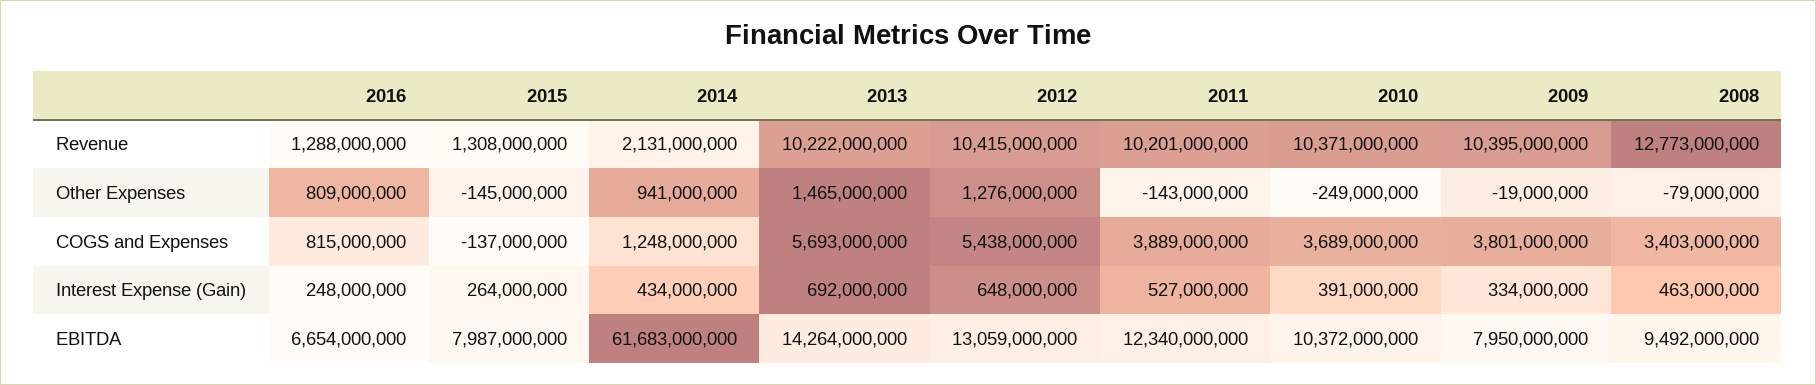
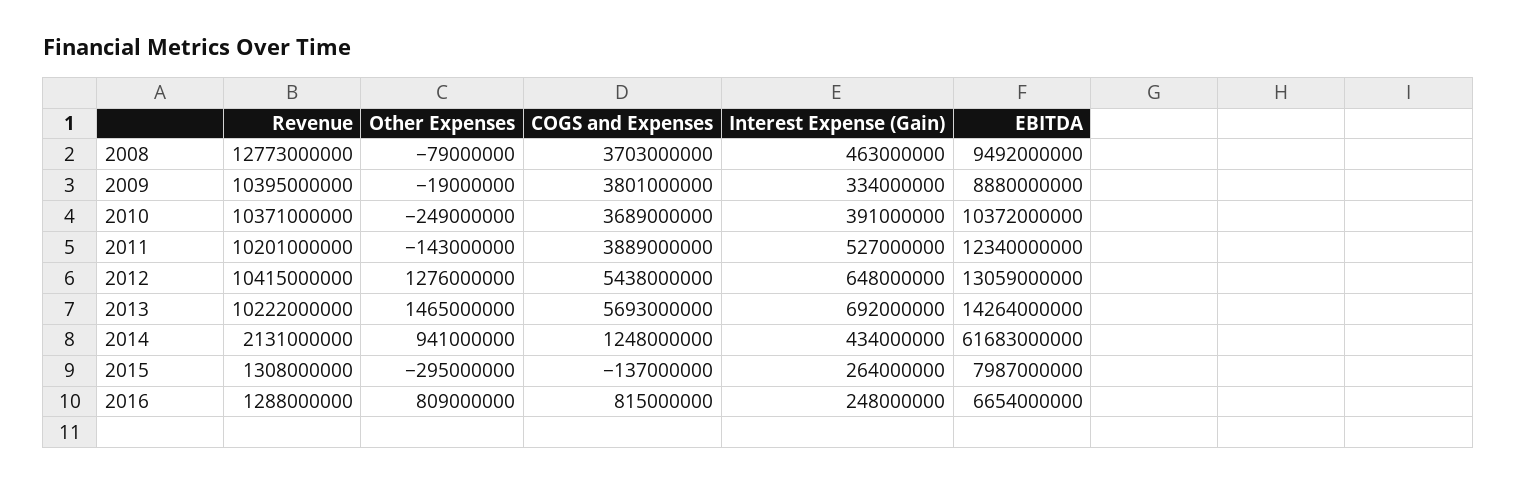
  {
    "2016": {
      "Revenue": 1288000000,
      "Other Expenses": 809000000,
      "COGS and Expenses": 815000000,
      "Interest Expense (Gain)": 248000000,
      "EBITDA": 6654000000
    },
    "2015": {
      "Revenue": 1308000000,
-     "Other Expenses": -145000000,
+     "Other Expenses": -295000000,
      "COGS and Expenses": -137000000,
      "Interest Expense (Gain)": 264000000,
      "EBITDA": 7987000000
    },
    "2014": {
      "Revenue": 2131000000,
      "Other Expenses": 941000000,
      "COGS and Expenses": 1248000000,
      "Interest Expense (Gain)": 434000000,
      "EBITDA": 61683000000
    },
    "2013": {
      "Revenue": 10222000000,
      "Other Expenses": 1465000000,
      "COGS and Expenses": 5693000000,
      "Interest Expense (Gain)": 692000000,
      "EBITDA": 14264000000
    },
    "2012": {
      "Revenue": 10415000000,
      "Other Expenses": 1276000000,
      "COGS and Expenses": 5438000000,
      "Interest Expense (Gain)": 648000000,
      "EBITDA": 13059000000
    },
    "2011": {
      "Revenue": 10201000000,
      "Other Expenses": -143000000,
      "COGS and Expenses": 3889000000,
      "Interest Expense (Gain)": 527000000,
      "EBITDA": 12340000000
    },
    "2010": {
      "Revenue": 10371000000,
      "Other Expenses": -249000000,
      "COGS and Expenses": 3689000000,
      "Interest Expense (Gain)": 391000000,
      "EBITDA": 10372000000
    },
    "2009": {
      "Revenue": 10395000000,
      "Other Expenses": -19000000,
      "COGS and Expenses": 3801000000,
      "Interest Expense (Gain)": 334000000,
-     "EBITDA": 7950000000
+     "EBITDA": 8880000000
    },
    "2008": {
      "Revenue": 12773000000,
      "Other Expenses": -79000000,
-     "COGS and Expenses": 3403000000,
+     "COGS and Expenses": 3703000000,
      "Interest Expense (Gain)": 463000000,
      "EBITDA": 9492000000
    }
  }

